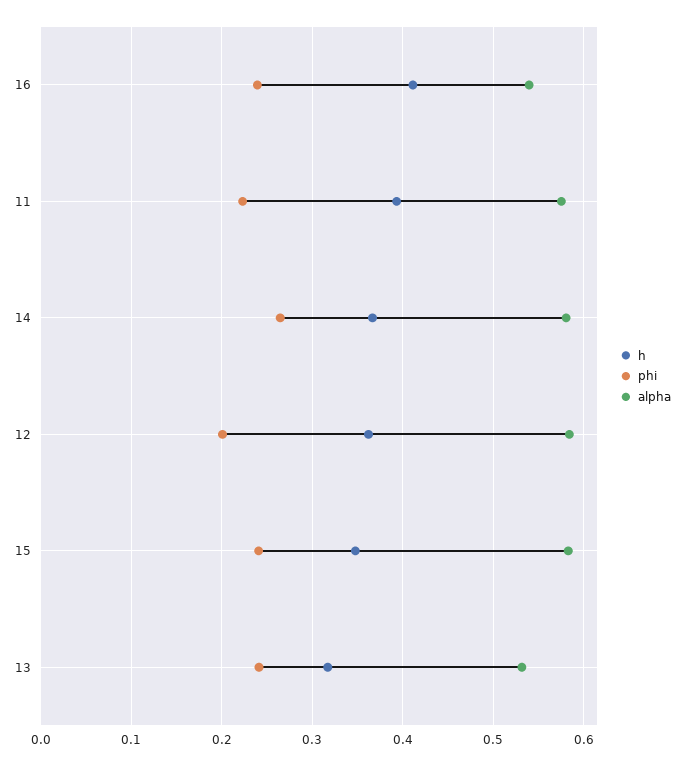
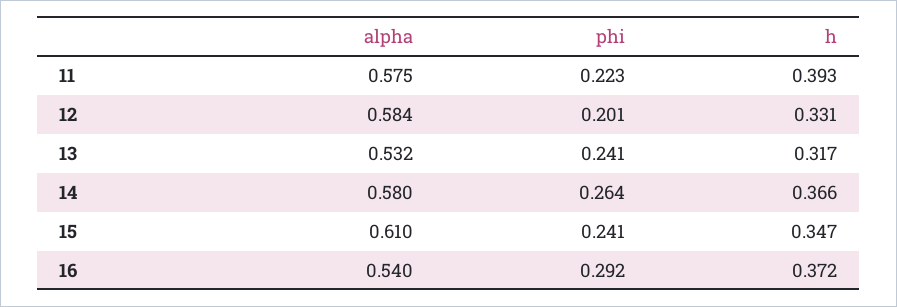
  {
    "h": {
-     "16": 0.41,
+     "16": 0.372,
      "11": 0.393,
      "14": 0.366,
-     "12": 0.36,
+     "12": 0.331,
      "15": 0.347,
      "13": 0.317
    },
    "phi": {
-     "16": 0.24,
+     "16": 0.292,
      "11": 0.223,
      "14": 0.264,
      "12": 0.201,
      "15": 0.241,
      "13": 0.241
    },
    "alpha": {
      "16": 0.54,
      "11": 0.575,
      "14": 0.58,
      "12": 0.584,
-     "15": 0.58,
+     "15": 0.61,
      "13": 0.532
    }
  }

